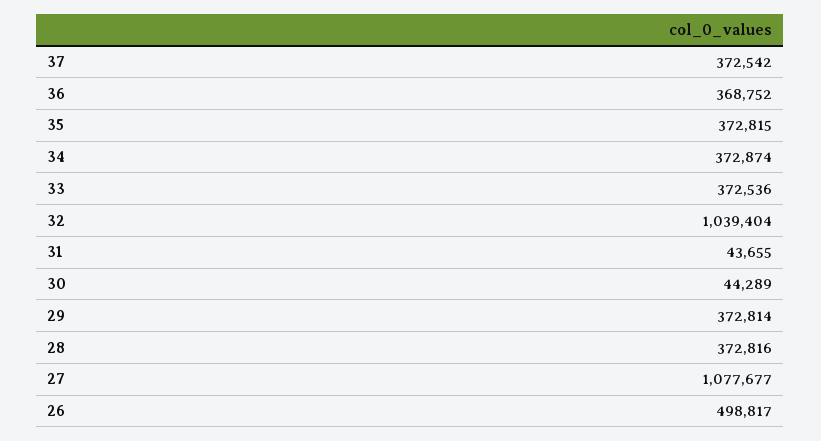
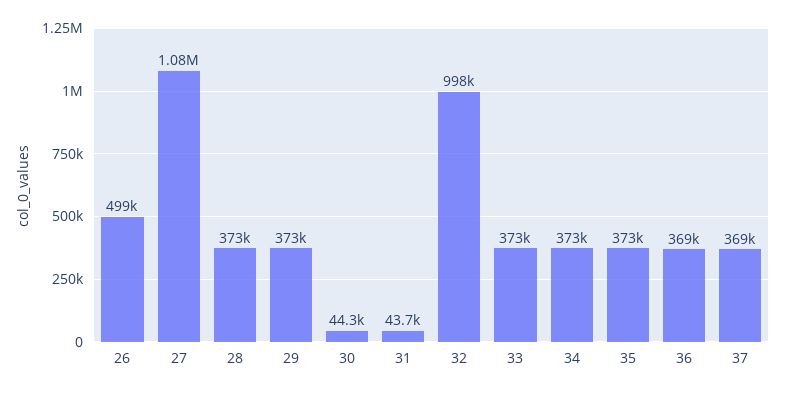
  {
-   "37": 372542,
+   "37": 369000,
    "36": 368752,
    "35": 372815,
    "34": 372874,
    "33": 372536,
-   "32": 1039404,
+   "32": 998000,
    "31": 43655,
    "30": 44289,
    "29": 372814,
    "28": 372816,
    "27": 1077677,
    "26": 498817
  }

